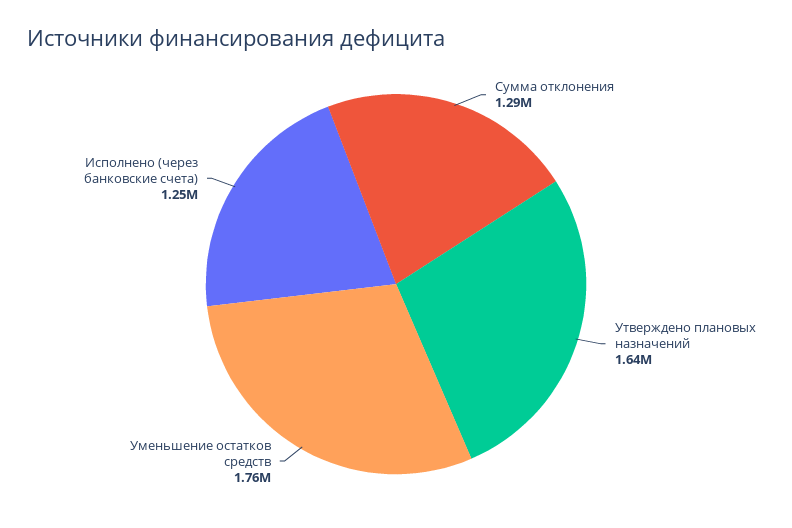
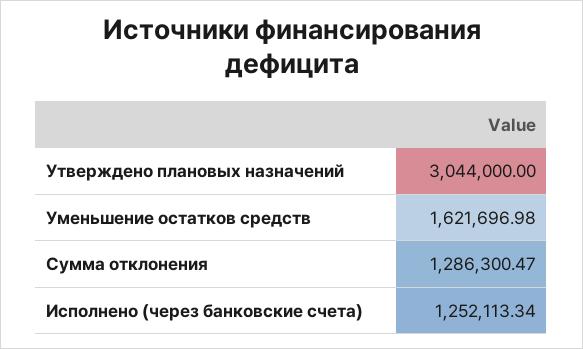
  {
    "Сумма отклонения": 1286300.47,
-   "Утверждено плановых назначений": 1640000,
+   "Утверждено плановых назначений": 3044000,
-   "Уменьшение остатков средств": 1760000,
+   "Уменьшение остатков средств": 1621696.98,
    "Исполнено (через банковские счета)": 1252113.34
  }

